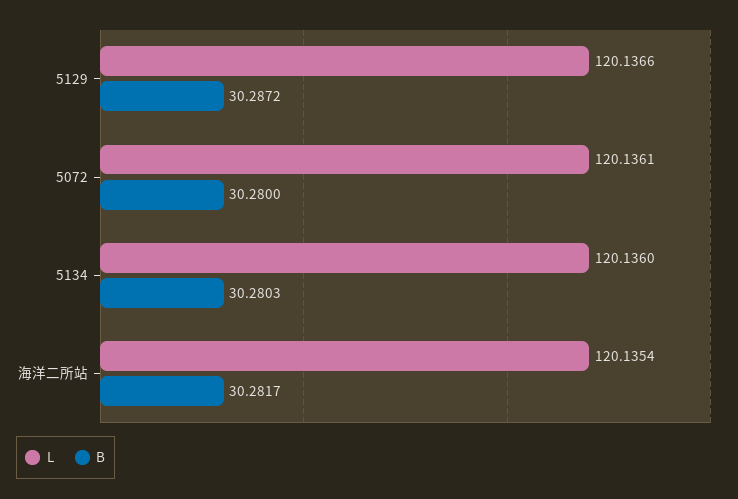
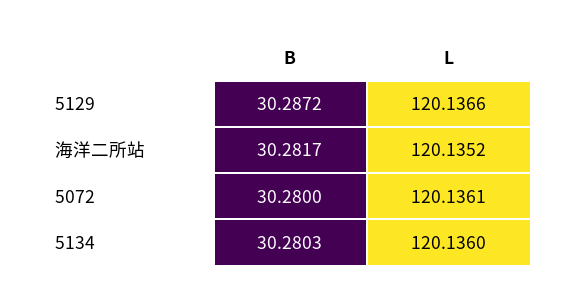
  {
    "L": {
      "5129": 120.1366,
      "5072": 120.1361,
      "5134": 120.136,
-     "海洋二所站": 120.1354
+     "海洋二所站": 120.1352
    },
    "B": {
      "5129": 30.2872,
      "5072": 30.28,
      "5134": 30.2803,
      "海洋二所站": 30.2817
    }
  }

